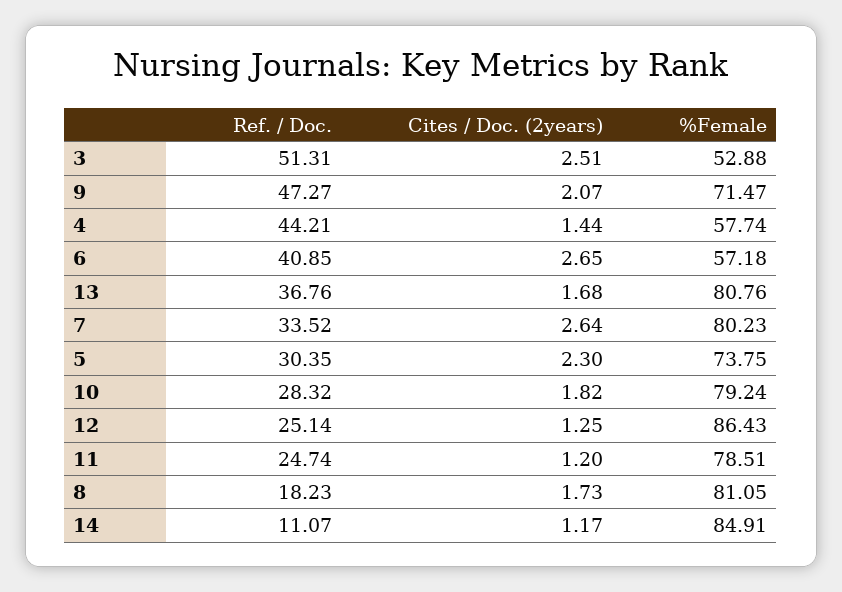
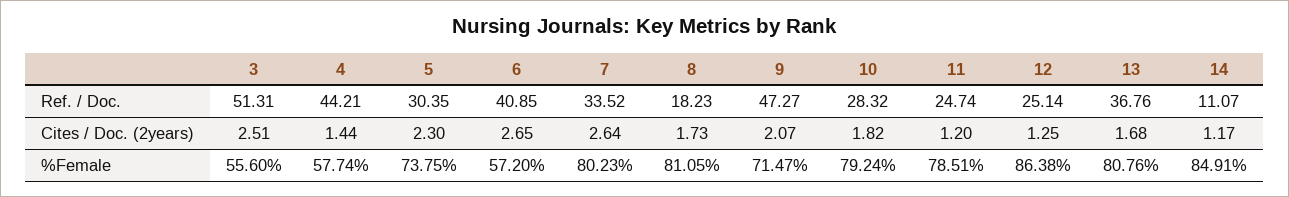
  {
    "Ref. / Doc.": {
      "3": 51.31,
      "9": 47.27,
      "4": 44.21,
      "6": 40.85,
      "13": 36.76,
      "7": 33.52,
      "5": 30.35,
      "10": 28.32,
      "12": 25.14,
      "11": 24.74,
      "8": 18.23,
      "14": 11.07
    },
    "Cites / Doc. (2years)": {
      "3": 2.51,
      "9": 2.07,
      "4": 1.44,
      "6": 2.65,
      "13": 1.68,
      "7": 2.64,
      "5": 2.3,
      "10": 1.82,
      "12": 1.25,
      "11": 1.2,
      "8": 1.73,
      "14": 1.17
    },
    "%Female": {
-     "3": 52.88,
+     "3": 55.6,
      "9": 71.47,
      "4": 57.74,
-     "6": 57.18,
+     "6": 57.2,
      "13": 80.76,
      "7": 80.23,
      "5": 73.75,
      "10": 79.24,
-     "12": 86.43,
+     "12": 86.38,
      "11": 78.51,
      "8": 81.05,
      "14": 84.91
    }
  }

